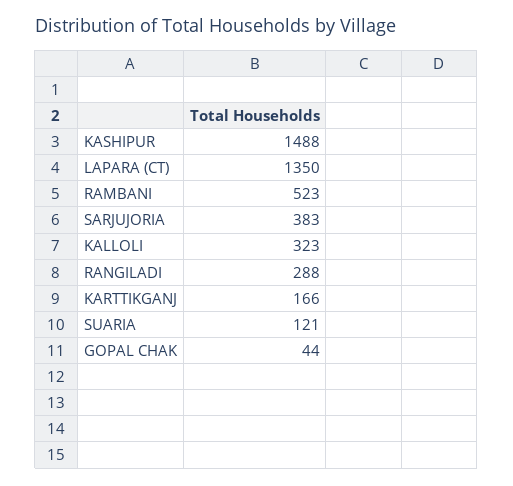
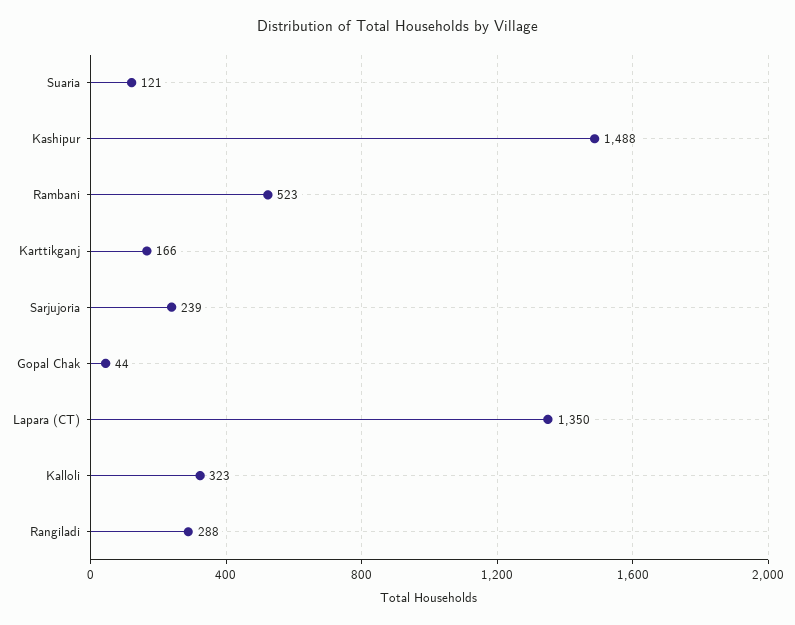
  {
    "KASHIPUR": 1488,
    "LAPARA (CT)": 1350,
    "RAMBANI": 523,
-   "SARJUJORIA": 383,
+   "SARJUJORIA": 239,
    "KALLOLI": 323,
    "RANGILADI": 288,
    "KARTTIKGANJ": 166,
    "SUARIA": 121,
    "GOPAL CHAK": 44
  }

